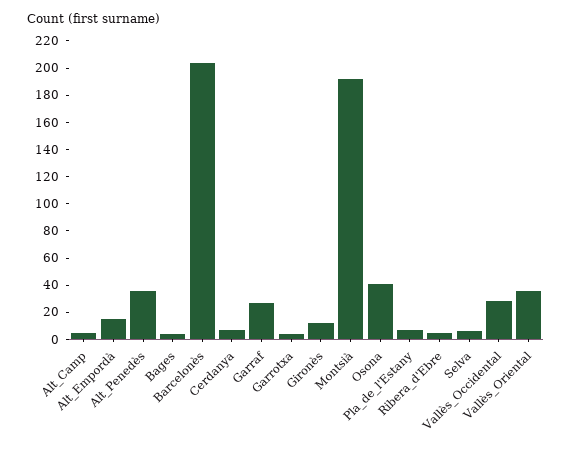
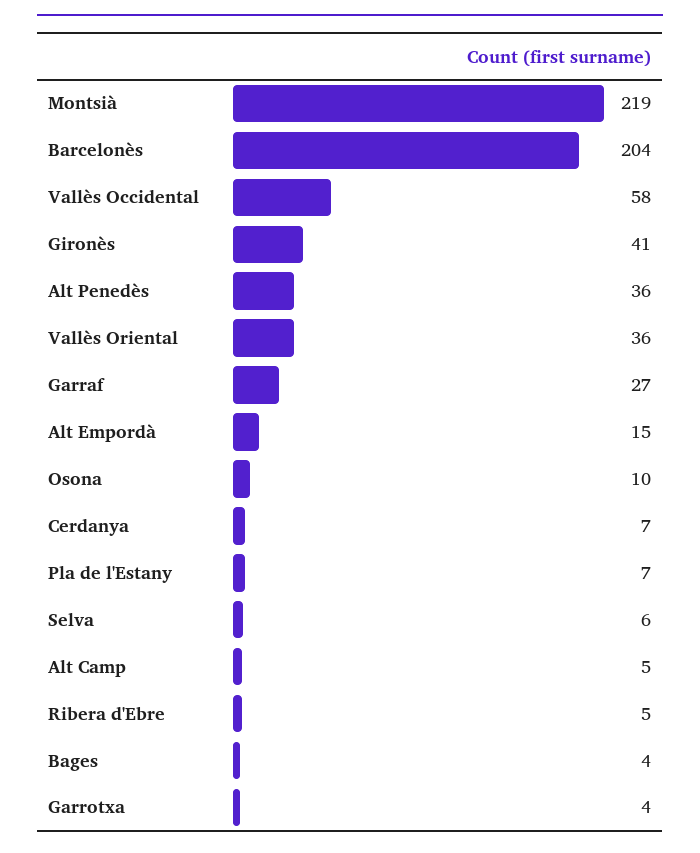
  {
    "Alt_Camp": 5,
    "Alt_Empordà": 15,
    "Alt_Penedès": 36,
    "Bages": 4,
    "Barcelonès": 204,
    "Cerdanya": 7,
    "Garraf": 27,
    "Garrotxa": 4,
-   "Gironès": 10,
+   "Gironès": 41,
-   "Montsià": 190,
+   "Montsià": 219,
-   "Osona": 40,
+   "Osona": 10,
    "Pla_de_l'Estany": 7,
    "Ribera_d'Ebre": 5,
    "Selva": 6,
-   "Vallès_Occidental": 30,
+   "Vallès_Occidental": 58,
    "Vallès_Oriental": 36
  }

